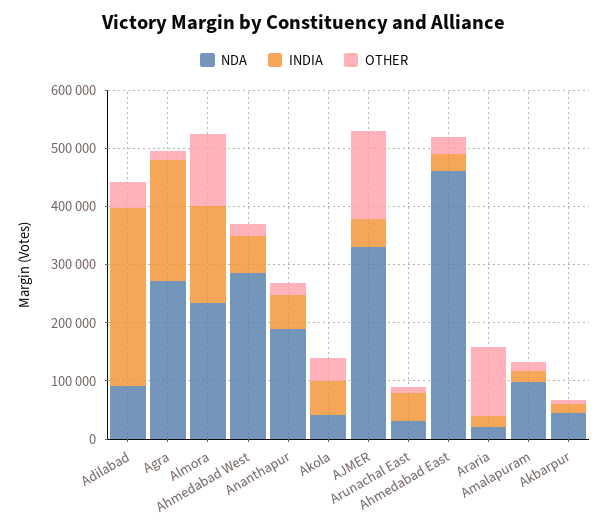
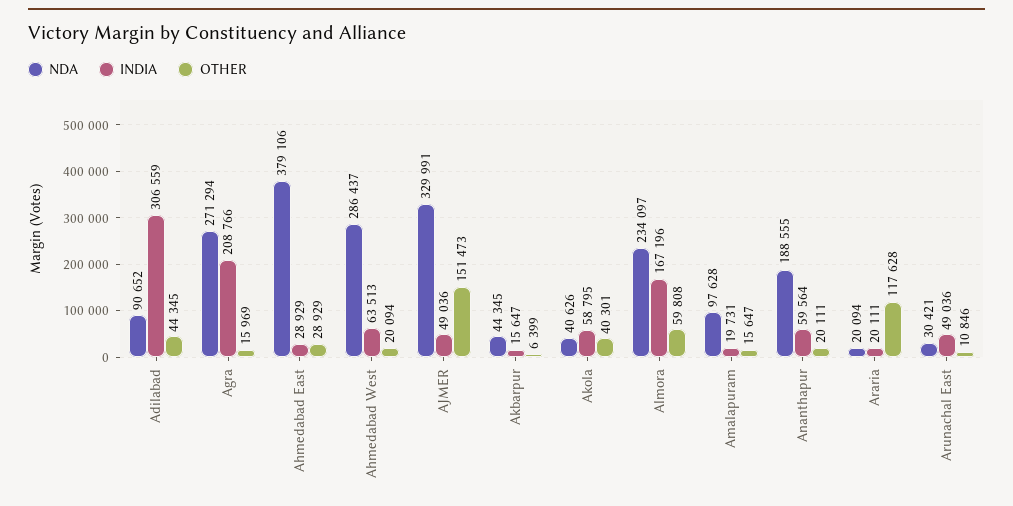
  {
    "NDA": {
      "Adilabad": 90652,
      "Agra": 271294,
      "Almora": 234097,
      "Ahmedabad West": 286437,
      "Ananthapur": 188555,
      "Akola": 40626,
      "AJMER": 329991,
      "Arunachal East": 30421,
-     "Ahmedabad East": 460000,
+     "Ahmedabad East": 379106,
      "Araria": 20094,
      "Amalapuram": 97628,
      "Akbarpur": 44345
    },
    "INDIA": {
      "Adilabad": 306559,
      "Agra": 208766,
      "Almora": 167196,
      "Ahmedabad West": 63513,
      "Ananthapur": 59564,
      "Akola": 58795,
      "AJMER": 49036,
      "Arunachal East": 49036,
      "Ahmedabad East": 28929,
      "Araria": 20111,
      "Amalapuram": 19731,
      "Akbarpur": 15647
    },
    "OTHER": {
      "Adilabad": 44345,
      "Agra": 15969,
-     "Almora": 120000,
+     "Almora": 59808,
      "Ahmedabad West": 20094,
      "Ananthapur": 20111,
      "Akola": 40301,
      "AJMER": 151473,
      "Arunachal East": 10846,
      "Ahmedabad East": 28929,
      "Araria": 117628,
      "Amalapuram": 15647,
      "Akbarpur": 6399
    }
  }

